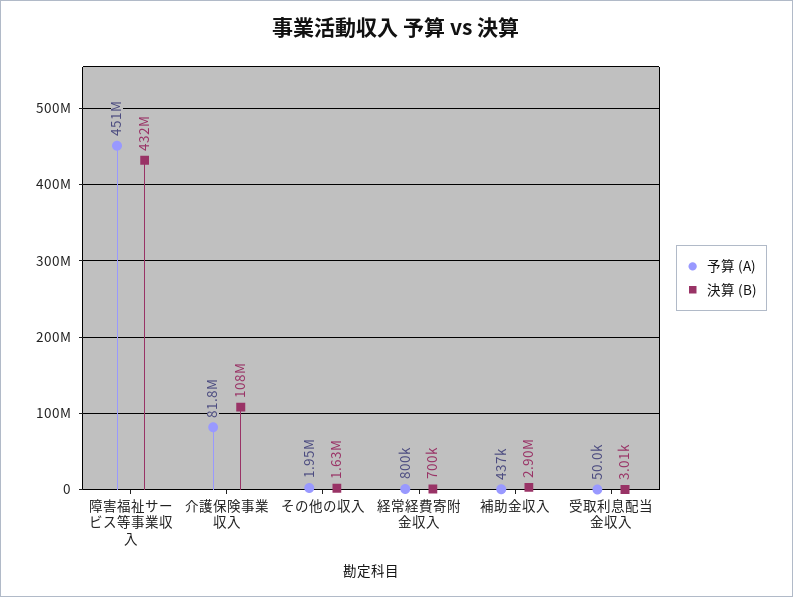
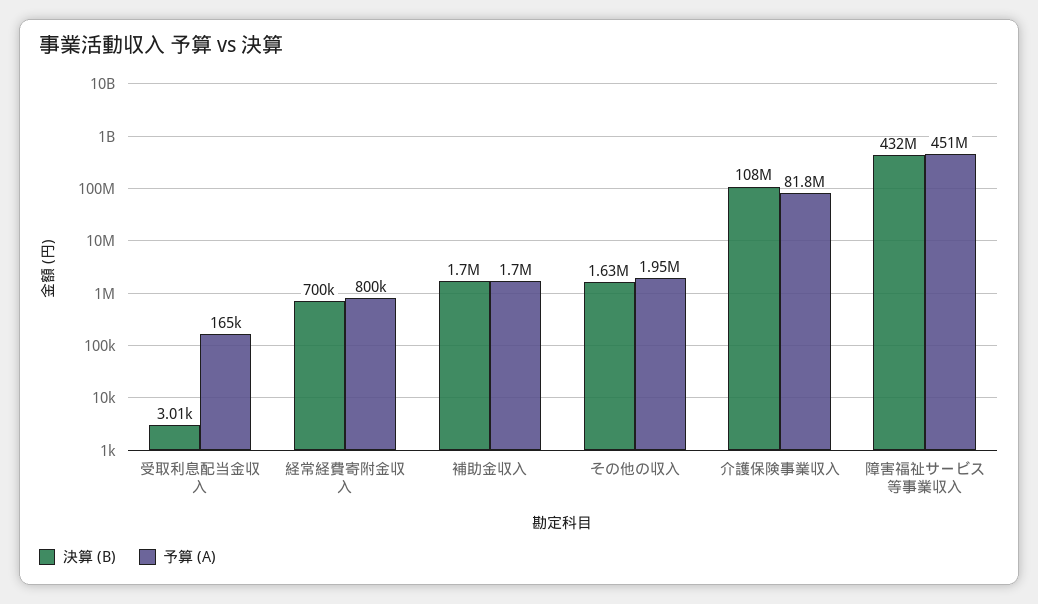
  {
    "予算 (A)": {
      "障害福祉サービス等事業収入": 451000000,
      "介護保険事業収入": 81800000,
      "その他の収入": 1950000,
      "経常経費寄附金収入": 800000,
-     "補助金収入": 437000,
+     "補助金収入": 1700000,
-     "受取利息配当金収入": 50000
+     "受取利息配当金収入": 165000
    },
    "決算 (B)": {
      "障害福祉サービス等事業収入": 432000000,
      "介護保険事業収入": 108000000,
      "その他の収入": 1630000,
      "経常経費寄附金収入": 700000,
-     "補助金収入": 2900000,
+     "補助金収入": 1700000,
      "受取利息配当金収入": 3010
    }
  }

